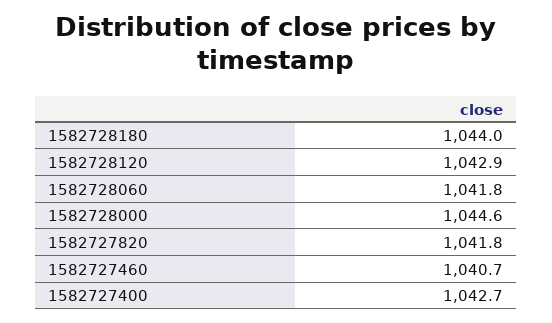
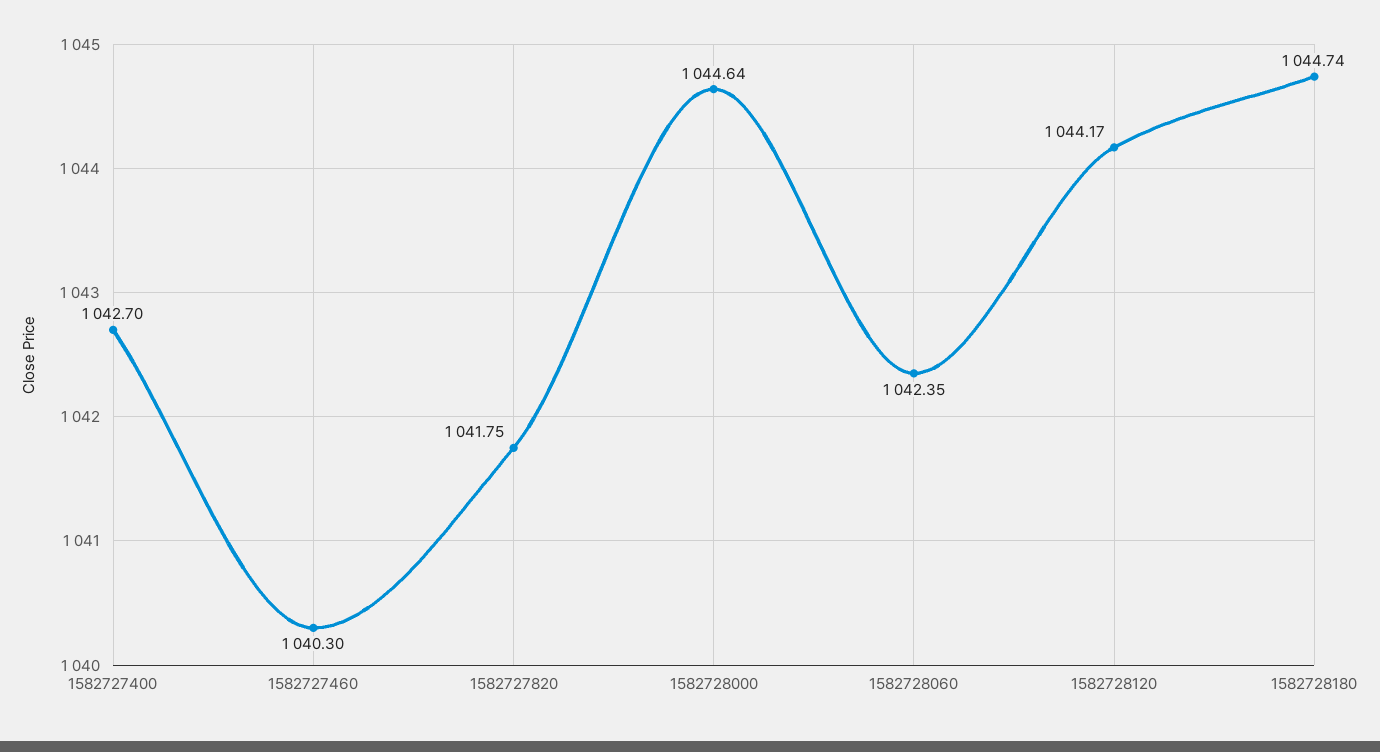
  {
-   "1582728180": 1044,
+   "1582728180": 1044.74,
-   "1582728120": 1042.9,
+   "1582728120": 1044.17,
-   "1582728060": 1041.8,
+   "1582728060": 1042.35,
    "1582728000": 1044.64,
    "1582727820": 1041.75,
-   "1582727460": 1040.7,
+   "1582727460": 1040.3,
    "1582727400": 1042.7
  }

